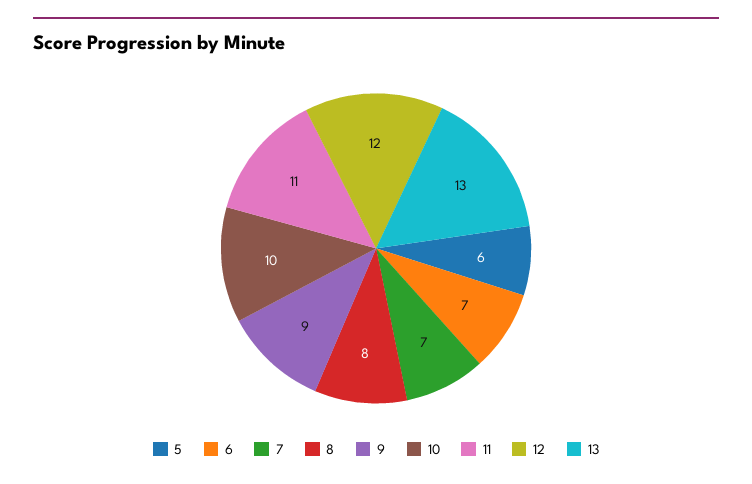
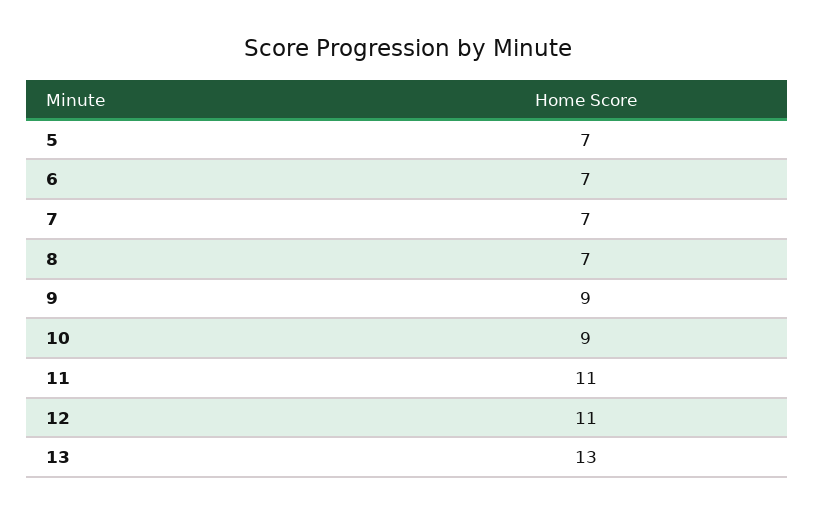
  {
-   "5": 6,
+   "5": 7,
    "6": 7,
    "7": 7,
-   "8": 8,
+   "8": 7,
    "9": 9,
-   "10": 10,
+   "10": 9,
    "11": 11,
-   "12": 12,
+   "12": 11,
    "13": 13
  }

